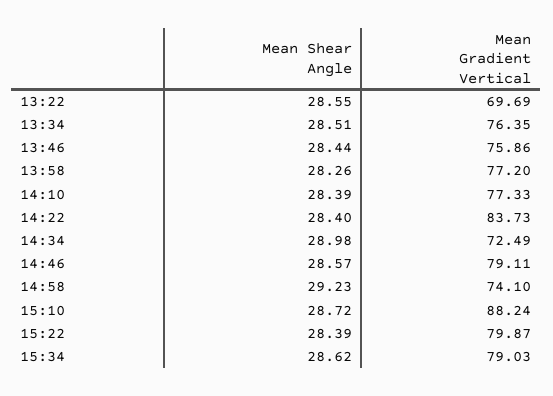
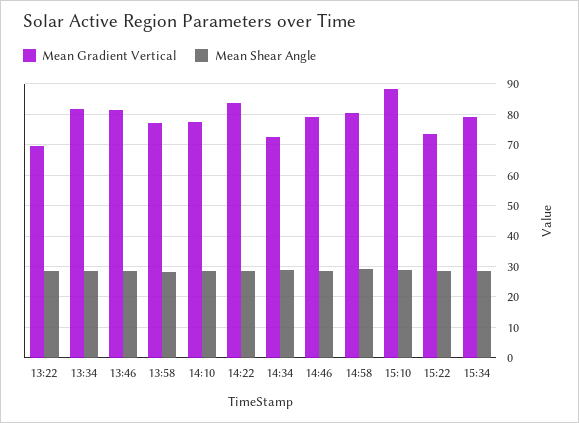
  {
    "Mean Shear Angle": {
      "13:22": 28.55,
      "13:34": 28.51,
      "13:46": 28.44,
      "13:58": 28.26,
      "14:10": 28.39,
      "14:22": 28.4,
      "14:34": 28.98,
      "14:46": 28.57,
      "14:58": 29.23,
      "15:10": 28.72,
      "15:22": 28.39,
      "15:34": 28.62
    },
    "Mean Gradient Vertical": {
      "13:22": 69.69,
-     "13:34": 76.35,
+     "13:34": 82,
-     "13:46": 75.86,
+     "13:46": 82,
      "13:58": 77.2,
      "14:10": 77.33,
      "14:22": 83.73,
      "14:34": 72.49,
      "14:46": 79.11,
-     "14:58": 74.1,
+     "14:58": 80,
      "15:10": 88.24,
-     "15:22": 79.87,
+     "15:22": 74,
      "15:34": 79.03
    }
  }

